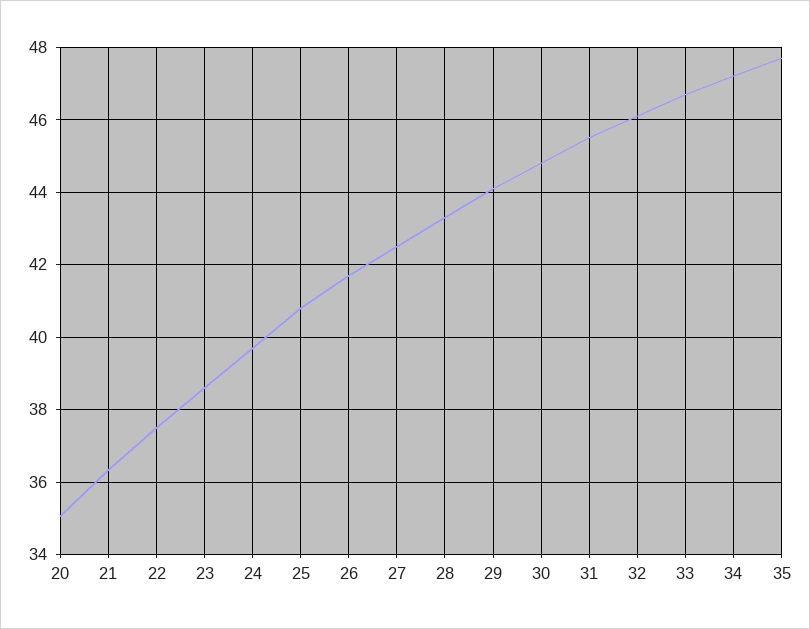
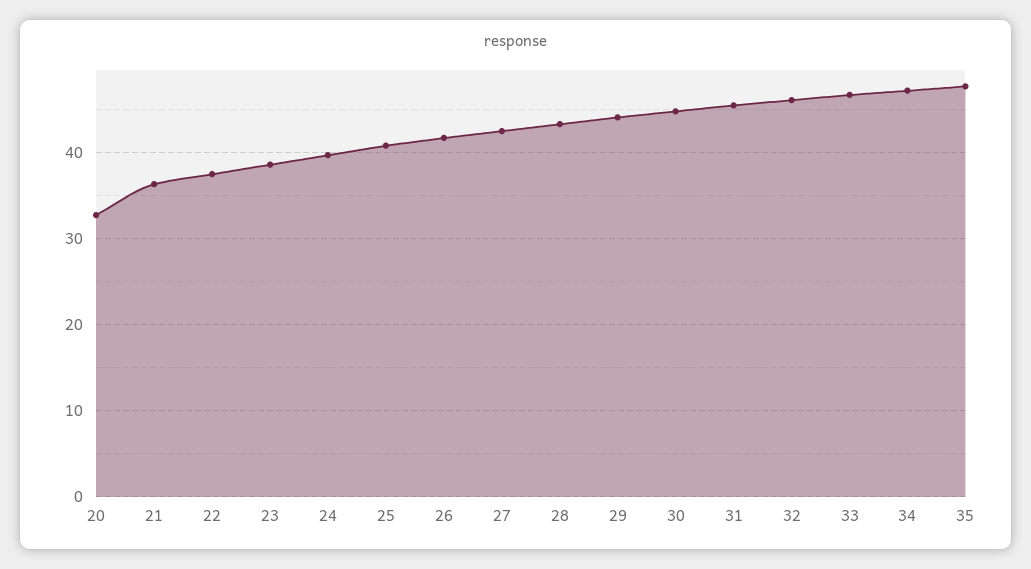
  {
-   "20": 35,
+   "20": 33,
    "21": 36.4,
    "22": 37.6,
    "23": 38.6,
    "24": 39.8,
    "25": 40.8,
    "26": 41.8,
    "27": 42.6,
    "28": 43.4,
    "29": 44.2,
    "30": 44.8,
    "31": 45.6,
    "32": 46.2,
    "33": 46.8,
    "34": 47.2,
    "35": 47.8
  }

